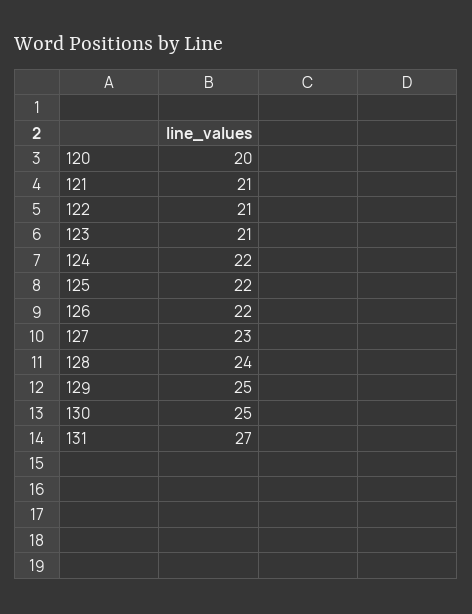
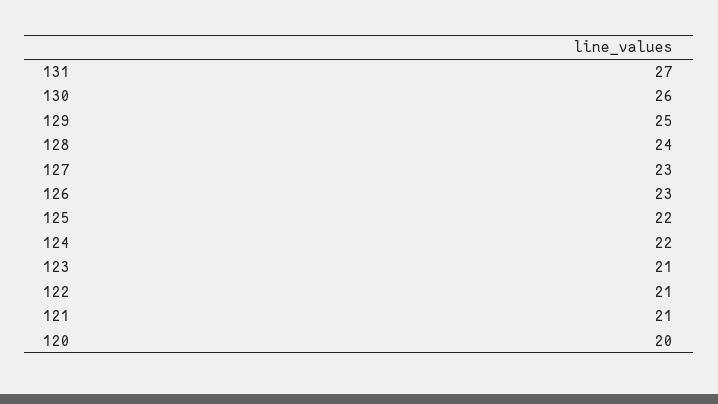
  {
    "120": 20,
    "121": 21,
    "122": 21,
    "123": 21,
    "124": 22,
    "125": 22,
-   "126": 22,
+   "126": 23,
    "127": 23,
    "128": 24,
    "129": 25,
-   "130": 25,
+   "130": 26,
    "131": 27
  }

